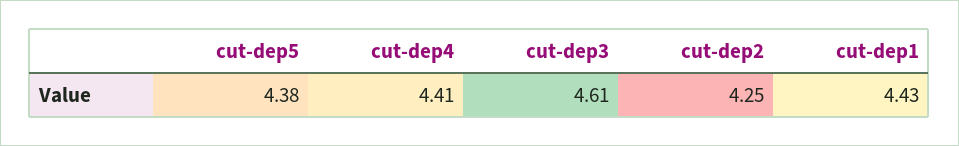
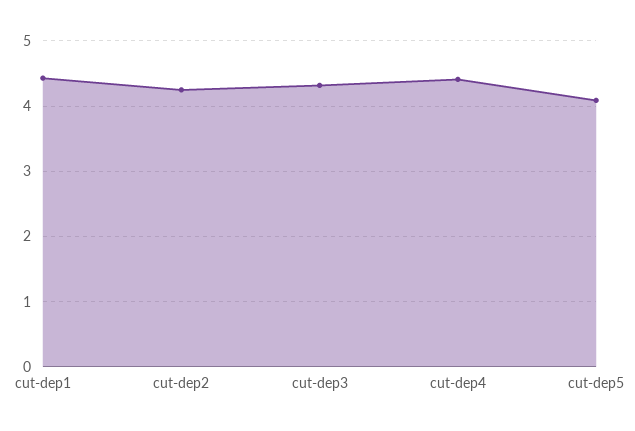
  {
-   "cut-dep5": 4.38,
+   "cut-dep5": 4.1,
    "cut-dep4": 4.41,
-   "cut-dep3": 4.61,
+   "cut-dep3": 4.3,
    "cut-dep2": 4.25,
    "cut-dep1": 4.43
  }

